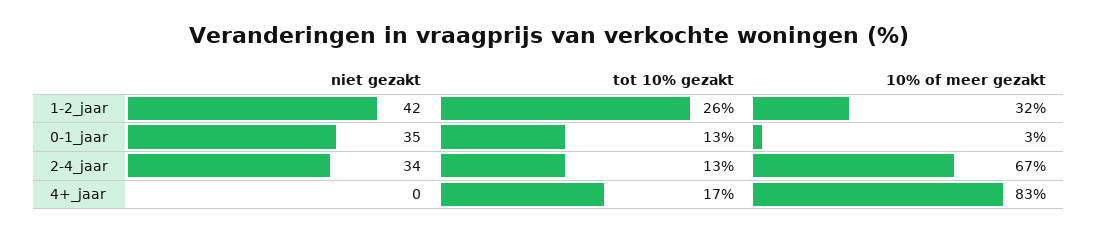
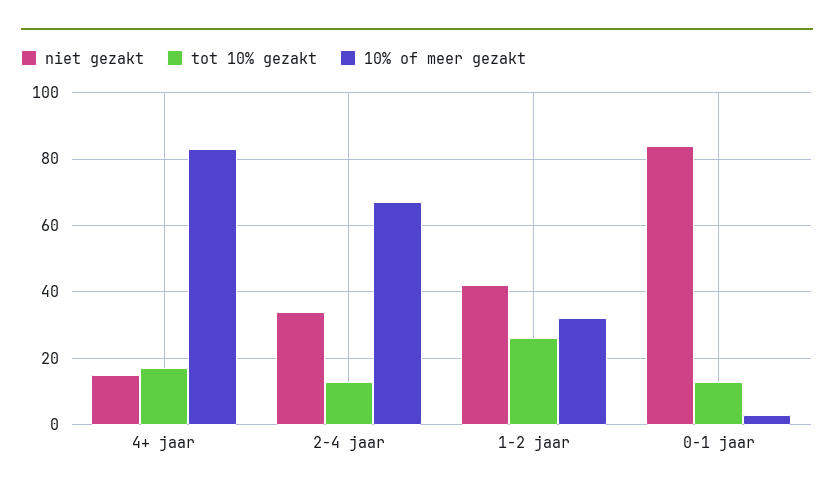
  {
    "niet gezakt": {
      "1-2_jaar": 42,
-     "0-1_jaar": 35,
+     "0-1_jaar": 85,
      "2-4_jaar": 34,
-     "4+_jaar": 0
+     "4+_jaar": 15
    },
    "tot 10% gezakt": {
      "1-2_jaar": 26,
      "0-1_jaar": 13,
      "2-4_jaar": 13,
      "4+_jaar": 17
    },
    "10% of meer gezakt": {
      "1-2_jaar": 32,
      "0-1_jaar": 3,
      "2-4_jaar": 67,
      "4+_jaar": 83
    }
  }

